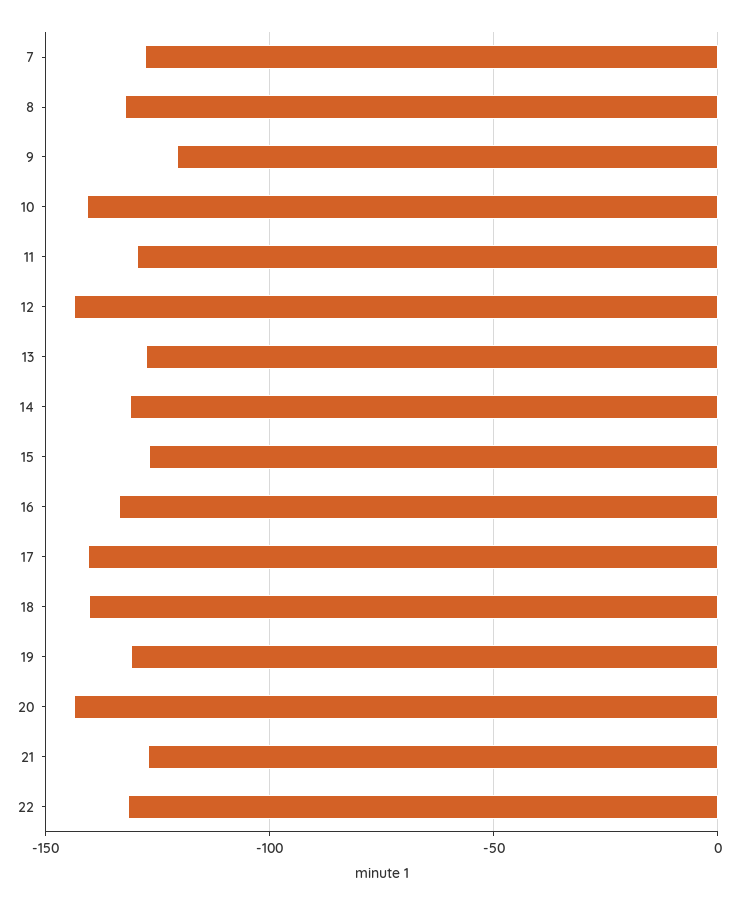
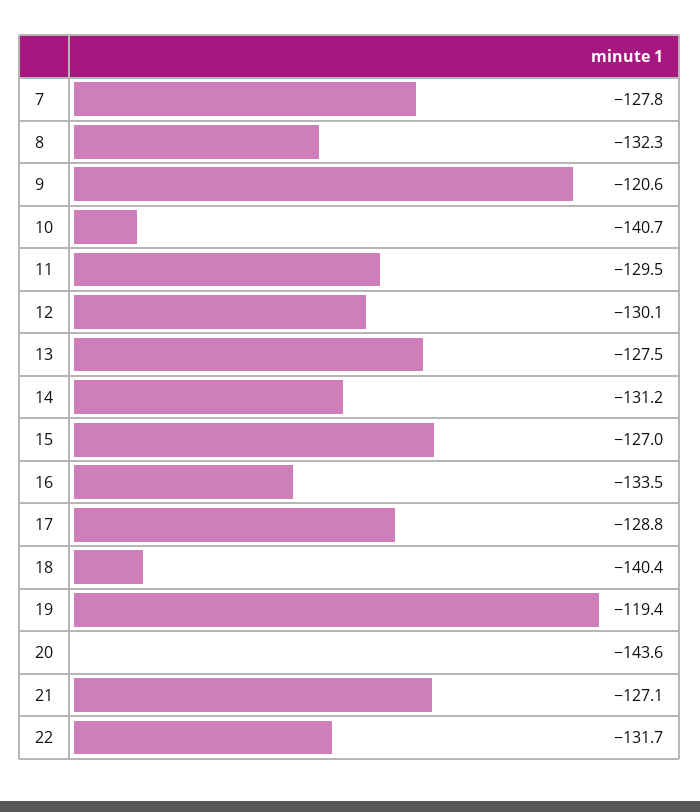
  {
    "7": -127.8,
    "8": -132.3,
    "9": -120.6,
    "10": -140.7,
    "11": -129.5,
-   "12": -145,
+   "12": -130.1,
    "13": -127.5,
    "14": -131.2,
    "15": -127,
    "16": -133.5,
-   "17": -140,
+   "17": -128.8,
    "18": -140.4,
-   "19": -130,
+   "19": -119.4,
    "20": -143.6,
    "21": -127.1,
    "22": -131.7
  }

